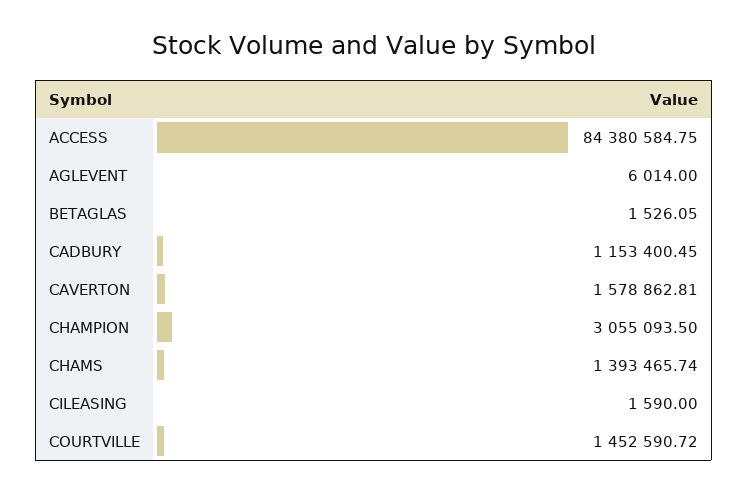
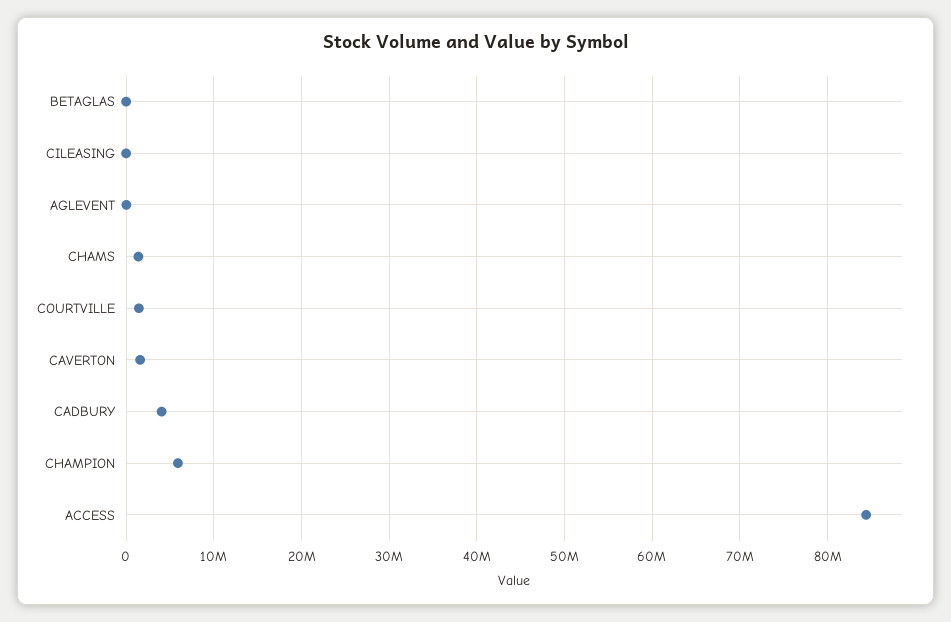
  {
    "ACCESS": 84380584.75,
    "AGLEVENT": 6014,
    "BETAGLAS": 1526.05,
-   "CADBURY": 1153400.45,
+   "CADBURY": 4000000,
    "CAVERTON": 1578862.81,
-   "CHAMPION": 3055093.5,
+   "CHAMPION": 6000000,
    "CHAMS": 1393465.74,
    "CILEASING": 1590,
    "COURTVILLE": 1452590.72
  }

